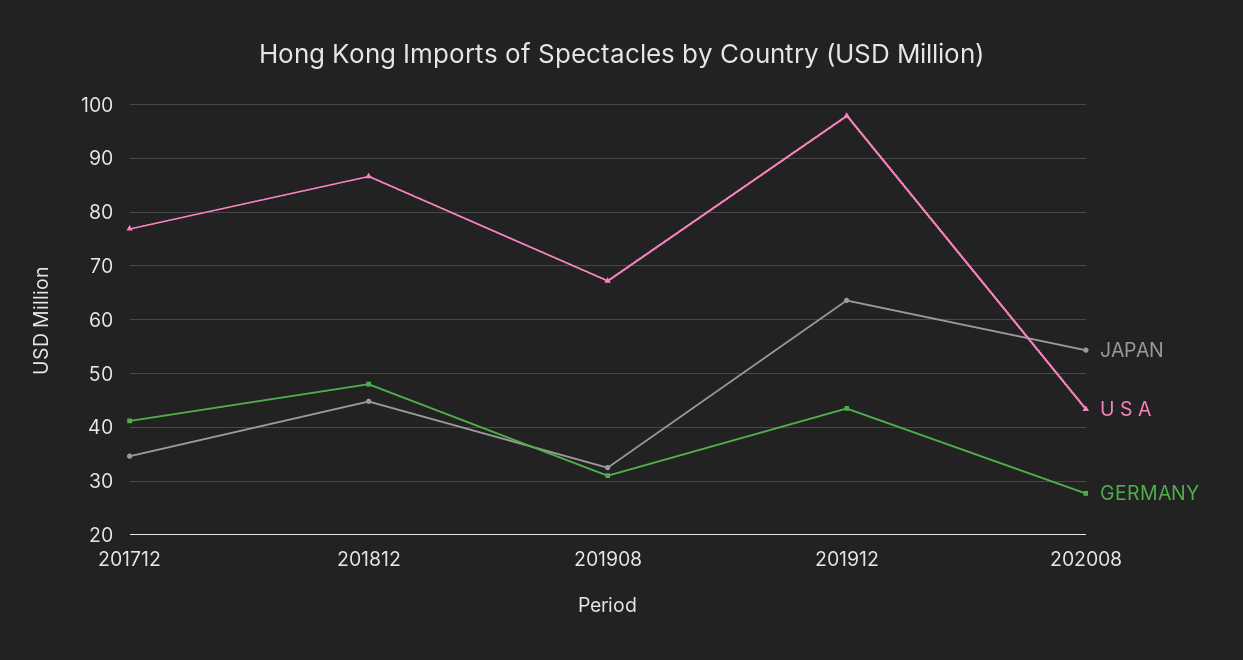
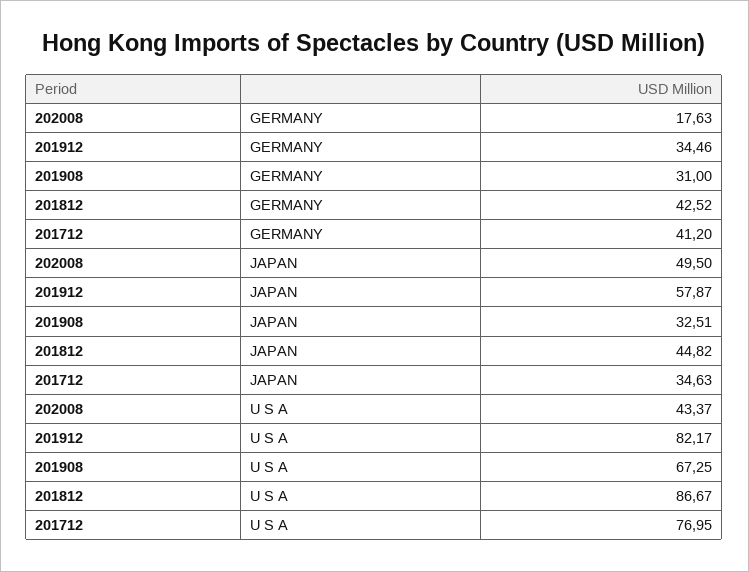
  {
    "JAPAN": {
      "201712": 34.63,
      "201812": 44.82,
      "201908": 32.51,
-     "201912": 64,
+     "201912": 57.87,
-     "202008": 54
+     "202008": 49.5
    },
    "U S A": {
      "201712": 76.95,
      "201812": 86.67,
      "201908": 67.25,
-     "201912": 98,
+     "201912": 82.17,
      "202008": 43.37
    },
    "GERMANY": {
      "201712": 41.2,
-     "201812": 48,
+     "201812": 42.52,
      "201908": 31,
-     "201912": 44,
+     "201912": 34.46,
-     "202008": 28
+     "202008": 17.63
    }
  }

